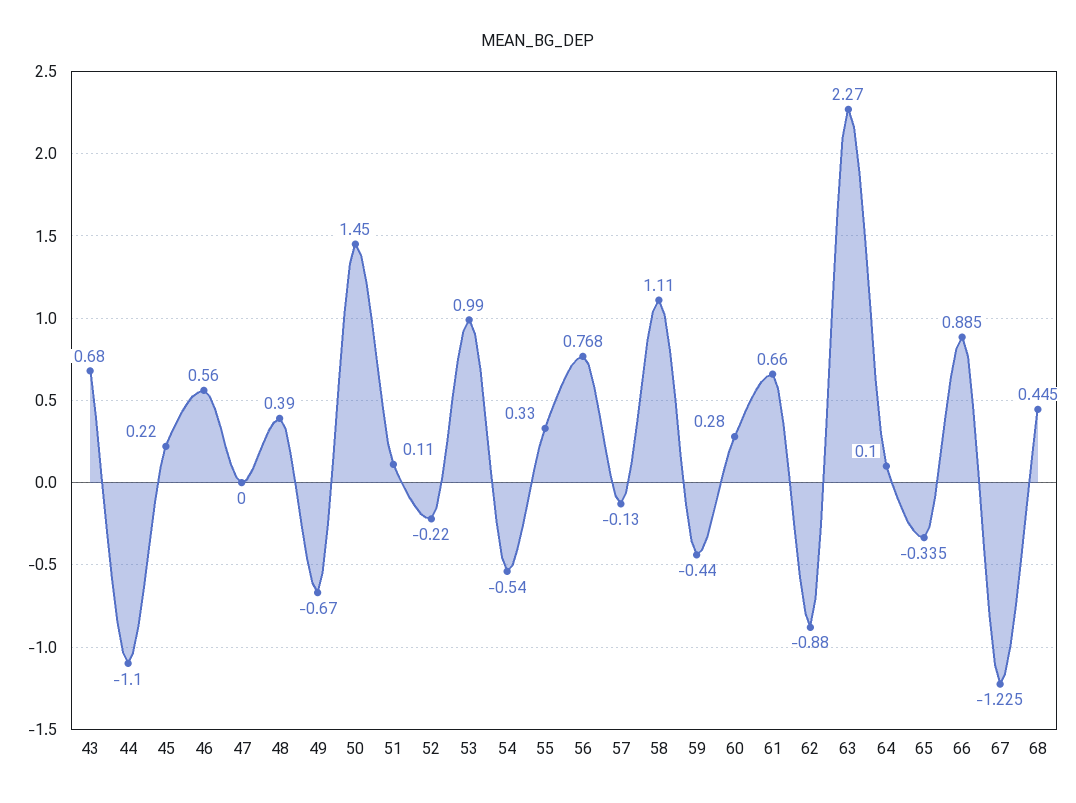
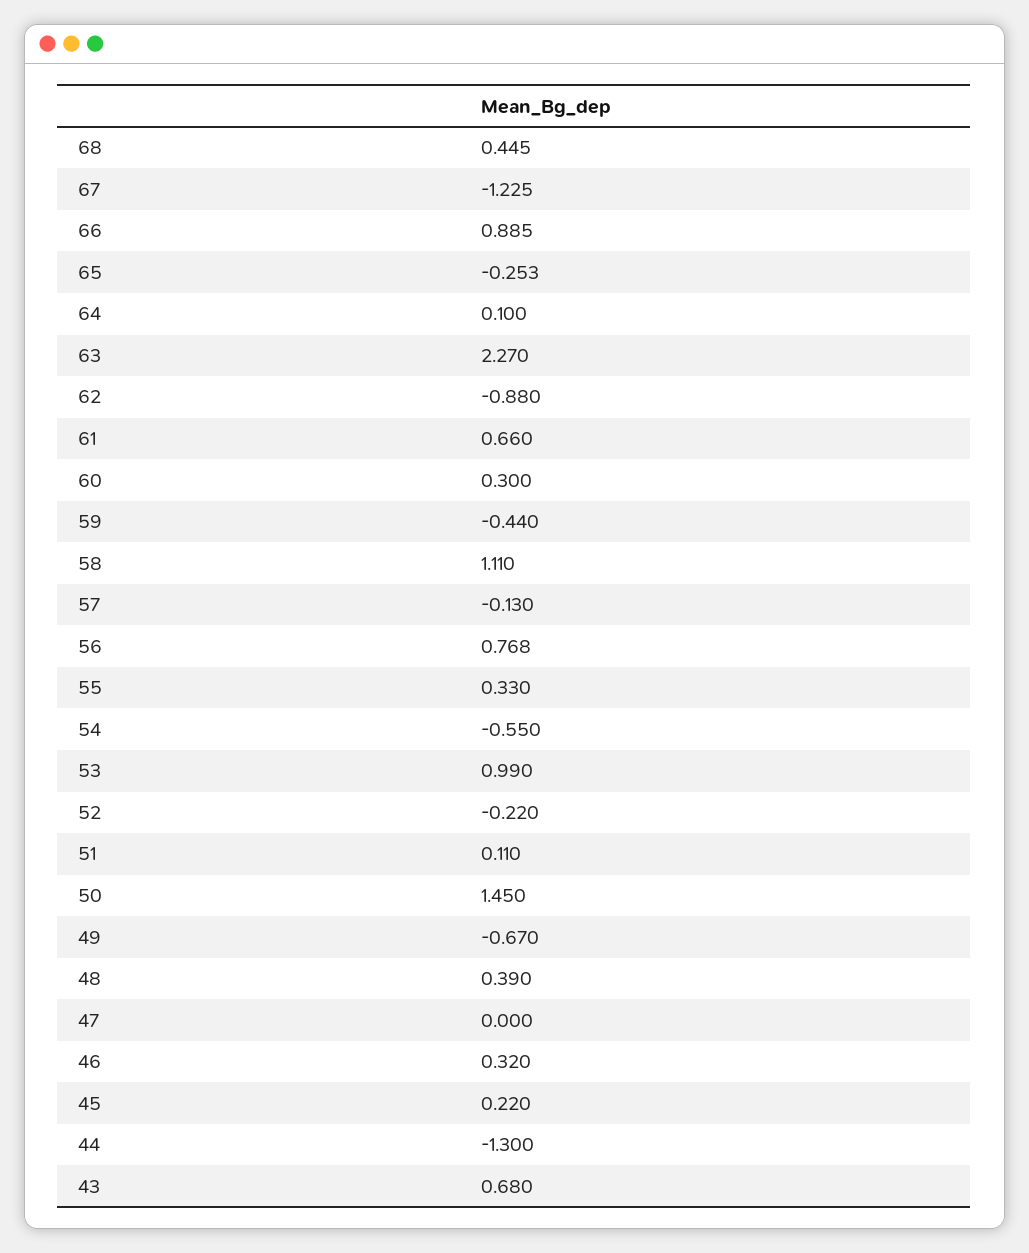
  {
    "43": 0.68,
-   "44": -1.1,
+   "44": -1.3,
    "45": 0.22,
-   "46": 0.56,
+   "46": 0.32,
    "47": 0,
    "48": 0.39,
    "49": -0.67,
    "50": 1.45,
    "51": 0.11,
    "52": -0.22,
    "53": 0.99,
-   "54": -0.54,
+   "54": -0.55,
    "55": 0.33,
    "56": 0.768,
    "57": -0.13,
    "58": 1.11,
    "59": -0.44,
-   "60": 0.28,
+   "60": 0.3,
    "61": 0.66,
    "62": -0.88,
    "63": 2.27,
    "64": 0.1,
-   "65": -0.335,
+   "65": -0.253,
    "66": 0.885,
    "67": -1.225,
    "68": 0.445
  }

